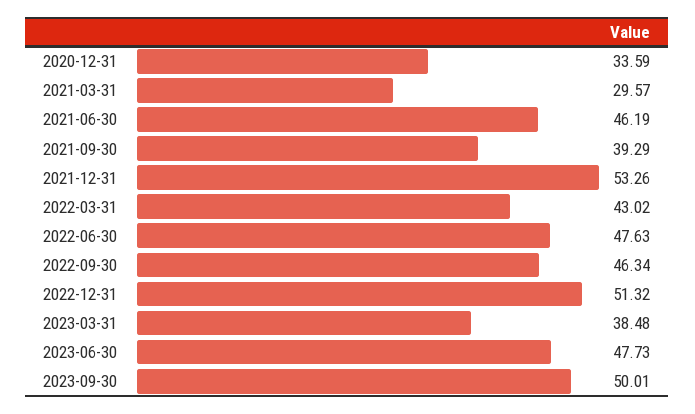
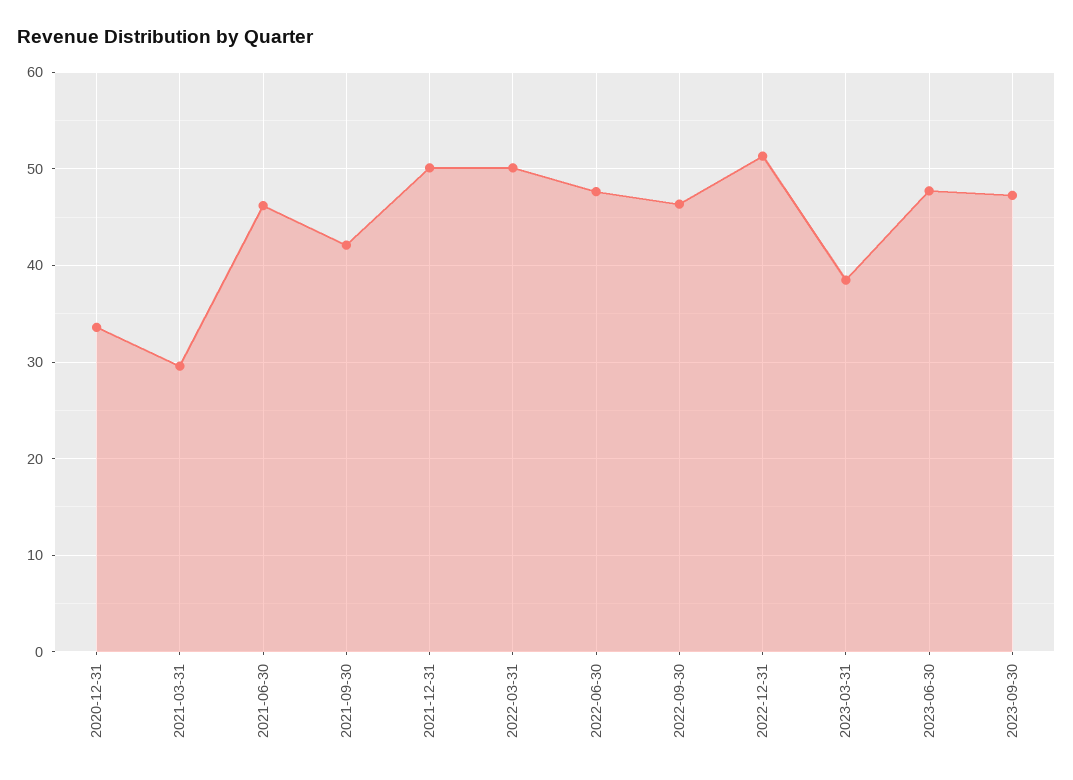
  {
    "2020-12-31": 33.59,
    "2021-03-31": 29.57,
    "2021-06-30": 46.19,
-   "2021-09-30": 39.29,
+   "2021-09-30": 42,
-   "2021-12-31": 53.26,
+   "2021-12-31": 50,
-   "2022-03-31": 43.02,
+   "2022-03-31": 50,
    "2022-06-30": 47.63,
    "2022-09-30": 46.34,
    "2022-12-31": 51.32,
    "2023-03-31": 38.48,
    "2023-06-30": 47.73,
-   "2023-09-30": 50.01
+   "2023-09-30": 47
  }

